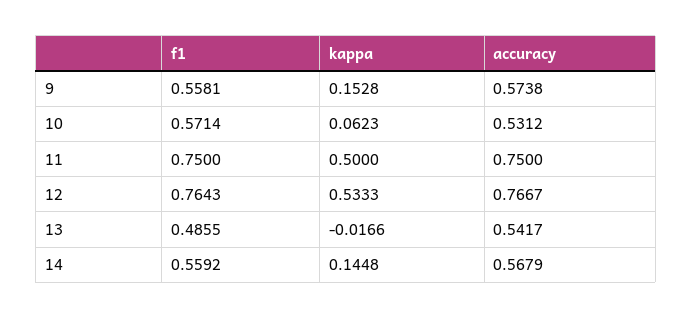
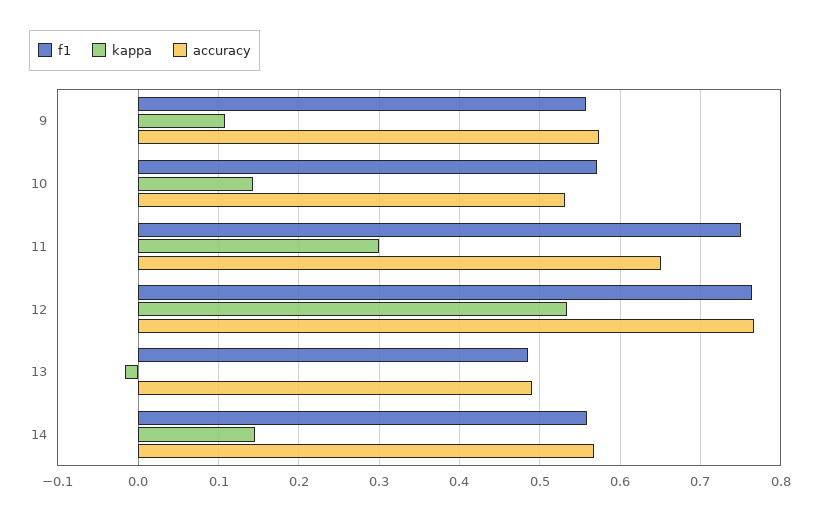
  {
    "f1": {
      "9": 0.5581,
      "10": 0.5714,
      "11": 0.75,
      "12": 0.7643,
      "13": 0.4855,
      "14": 0.5592
    },
    "kappa": {
-     "9": 0.1528,
+     "9": 0.11,
-     "10": 0.0623,
+     "10": 0.14,
-     "11": 0.5,
+     "11": 0.3,
      "12": 0.5333,
      "13": -0.0166,
      "14": 0.1448
    },
    "accuracy": {
      "9": 0.5738,
      "10": 0.5312,
-     "11": 0.75,
+     "11": 0.65,
      "12": 0.7667,
-     "13": 0.5417,
+     "13": 0.49,
      "14": 0.5679
    }
  }

